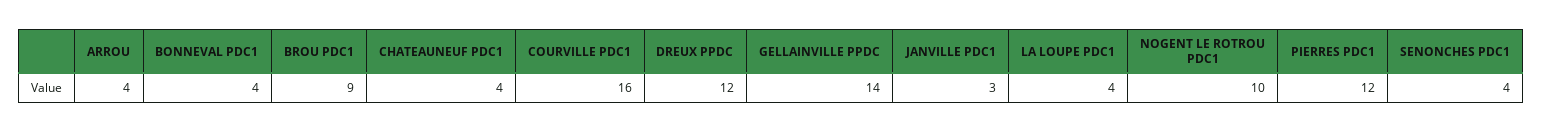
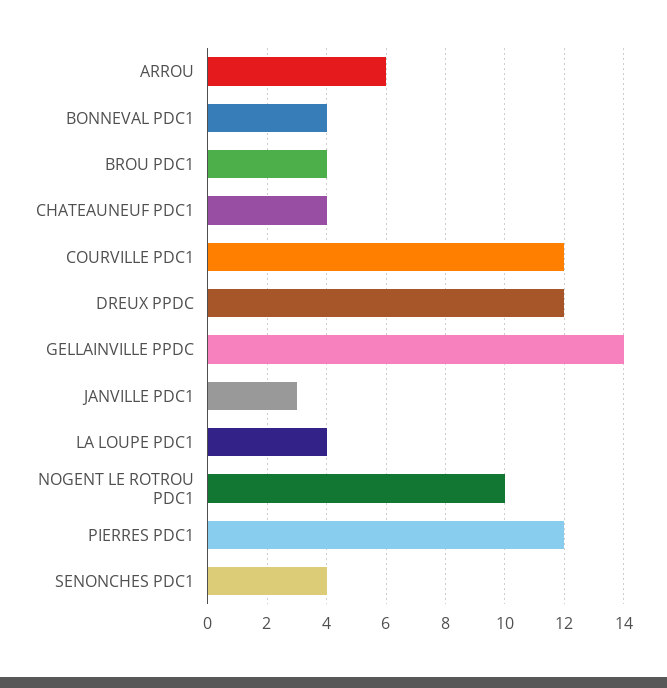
  {
-   "ARROU": 4,
+   "ARROU": 6,
    "BONNEVAL PDC1": 4,
-   "BROU PDC1": 9,
+   "BROU PDC1": 4,
    "CHATEAUNEUF PDC1": 4,
-   "COURVILLE PDC1": 16,
+   "COURVILLE PDC1": 12,
    "DREUX PPDC": 12,
    "GELLAINVILLE PPDC": 14,
    "JANVILLE PDC1": 3,
    "LA LOUPE PDC1": 4,
    "NOGENT LE ROTROU PDC1": 10,
    "PIERRES PDC1": 12,
    "SENONCHES PDC1": 4
  }

